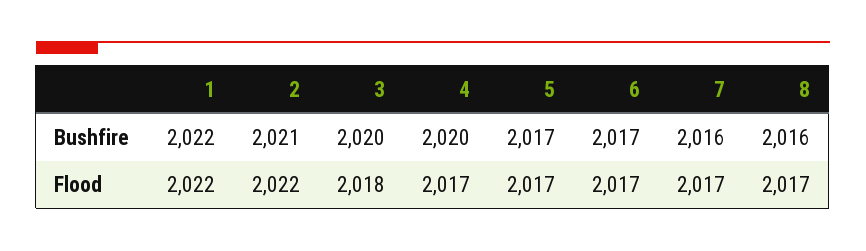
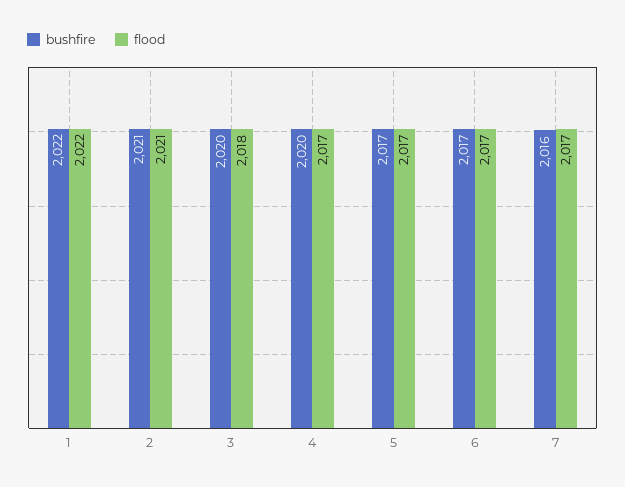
  {
    "Bushfire": {
      "1": 2022,
      "2": 2021,
      "3": 2020,
      "4": 2020,
      "5": 2017,
      "6": 2017,
-     "7": 2016,
+     "7": 2016
-     "8": 2016
    },
    "Flood": {
      "1": 2022,
-     "2": 2022,
+     "2": 2021,
      "3": 2018,
      "4": 2017,
      "5": 2017,
      "6": 2017,
-     "7": 2017,
+     "7": 2017
-     "8": 2017
    }
  }

